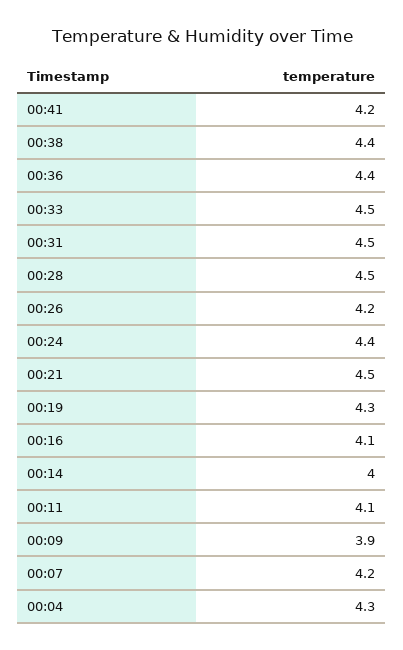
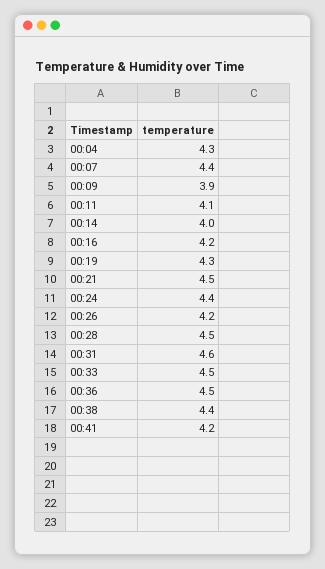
  {
    "00:41": 4.2,
    "00:38": 4.4,
-   "00:36": 4.4,
+   "00:36": 4.5,
    "00:33": 4.5,
-   "00:31": 4.5,
+   "00:31": 4.6,
    "00:28": 4.5,
    "00:26": 4.2,
    "00:24": 4.4,
    "00:21": 4.5,
    "00:19": 4.3,
-   "00:16": 4.1,
+   "00:16": 4.2,
    "00:14": 4,
    "00:11": 4.1,
    "00:09": 3.9,
-   "00:07": 4.2,
+   "00:07": 4.4,
    "00:04": 4.3
  }

